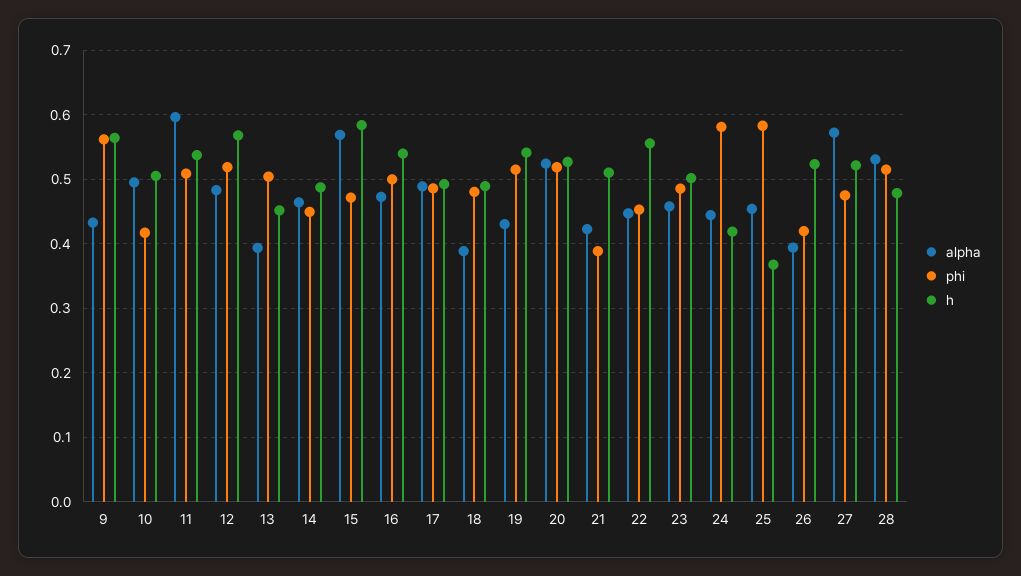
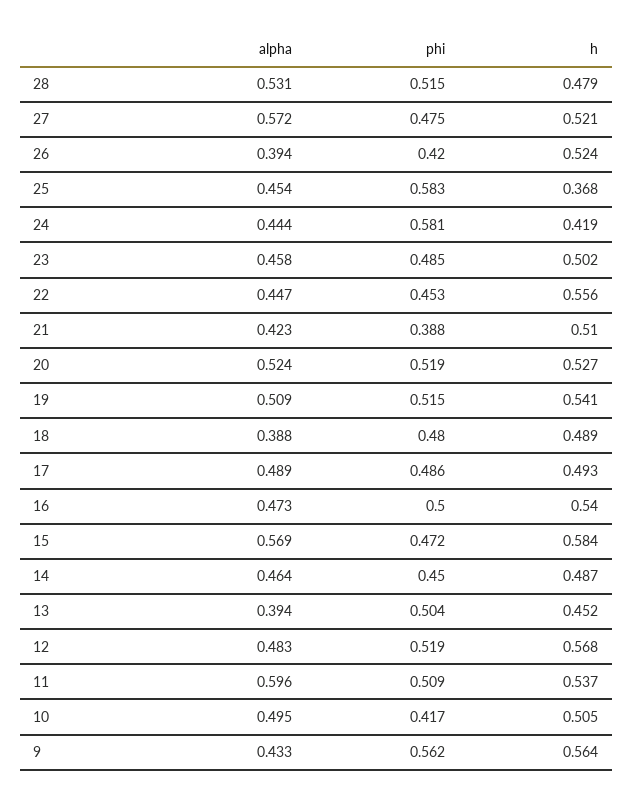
  {
    "alpha": {
      "9": 0.433,
      "10": 0.495,
      "11": 0.596,
      "12": 0.483,
      "13": 0.394,
      "14": 0.464,
      "15": 0.569,
      "16": 0.473,
      "17": 0.489,
      "18": 0.388,
-     "19": 0.43,
+     "19": 0.509,
      "20": 0.524,
      "21": 0.423,
      "22": 0.447,
      "23": 0.458,
      "24": 0.444,
      "25": 0.454,
      "26": 0.394,
      "27": 0.572,
      "28": 0.531
    },
    "phi": {
      "9": 0.562,
      "10": 0.417,
      "11": 0.509,
      "12": 0.519,
      "13": 0.504,
      "14": 0.45,
      "15": 0.472,
      "16": 0.5,
      "17": 0.486,
      "18": 0.48,
      "19": 0.515,
      "20": 0.519,
      "21": 0.388,
      "22": 0.453,
      "23": 0.485,
      "24": 0.581,
      "25": 0.583,
      "26": 0.42,
      "27": 0.475,
      "28": 0.515
    },
    "h": {
      "9": 0.564,
      "10": 0.505,
      "11": 0.537,
      "12": 0.568,
      "13": 0.452,
      "14": 0.487,
      "15": 0.584,
      "16": 0.54,
      "17": 0.493,
      "18": 0.489,
      "19": 0.541,
      "20": 0.527,
      "21": 0.51,
      "22": 0.556,
      "23": 0.502,
      "24": 0.419,
      "25": 0.368,
      "26": 0.524,
      "27": 0.521,
      "28": 0.479
    }
  }

